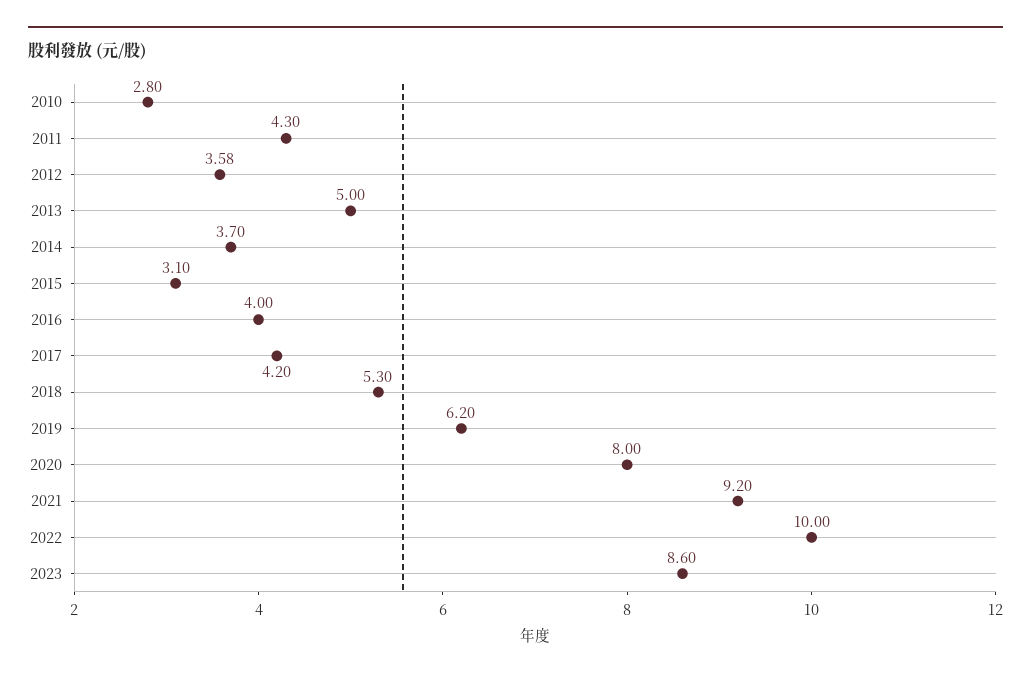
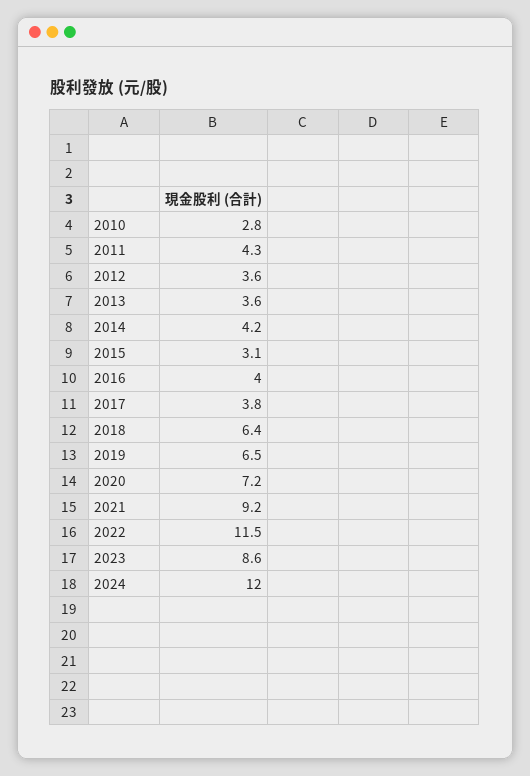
  {
    "2010": 2.8,
    "2011": 4.3,
    "2012": 3.58,
-   "2013": 5,
+   "2013": 3.6,
-   "2014": 3.7,
+   "2014": 4.2,
    "2015": 3.1,
    "2016": 4,
-   "2017": 4.2,
+   "2017": 3.8,
-   "2018": 5.3,
+   "2018": 6.4,
-   "2019": 6.2,
+   "2019": 6.5,
-   "2020": 8,
+   "2020": 7.2,
    "2021": 9.2,
-   "2022": 10,
+   "2022": 11.5,
-   "2023": 8.6
+   "2023": 8.6,
+   "2024": 12
  }

